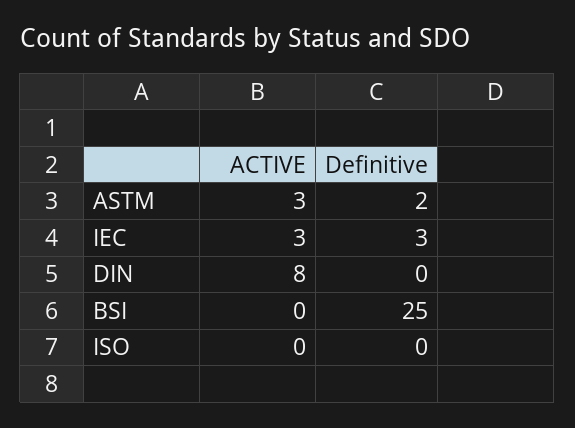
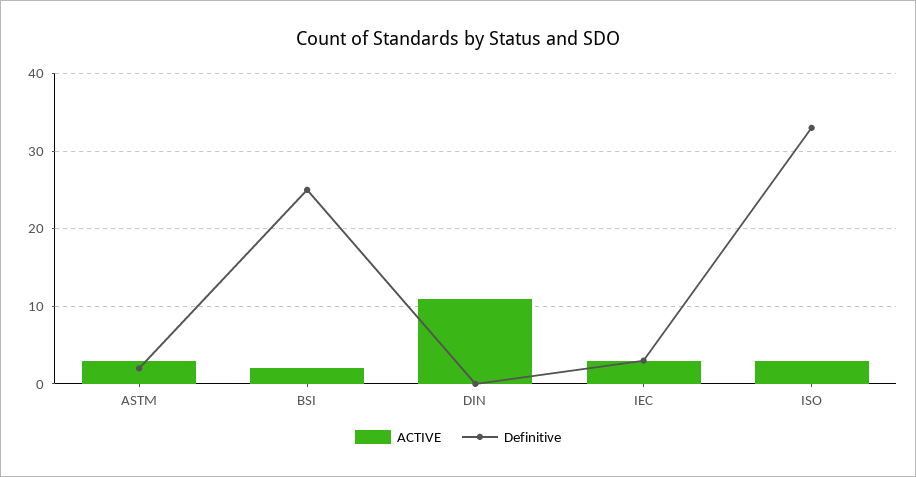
  {
    "ACTIVE": {
      "ASTM": 3,
      "IEC": 3,
-     "DIN": 8,
+     "DIN": 11,
-     "BSI": 0,
+     "BSI": 2,
-     "ISO": 0
+     "ISO": 3
    },
    "Definitive": {
      "ASTM": 2,
      "IEC": 3,
      "DIN": 0,
      "BSI": 25,
-     "ISO": 0
+     "ISO": 33
    }
  }

